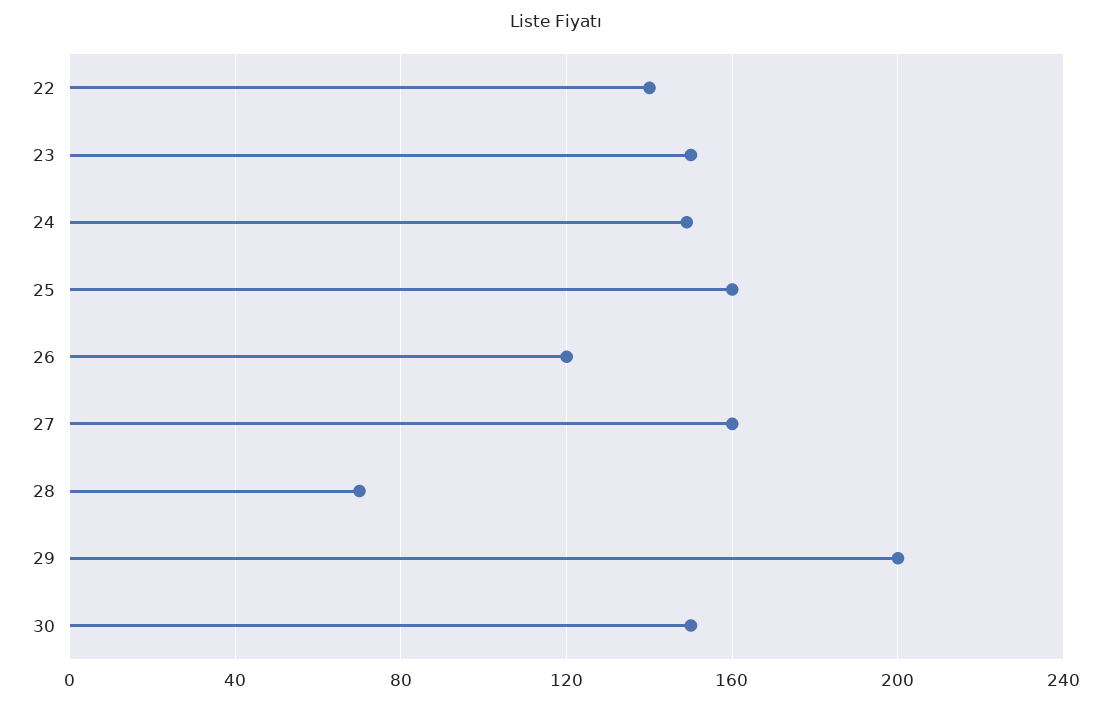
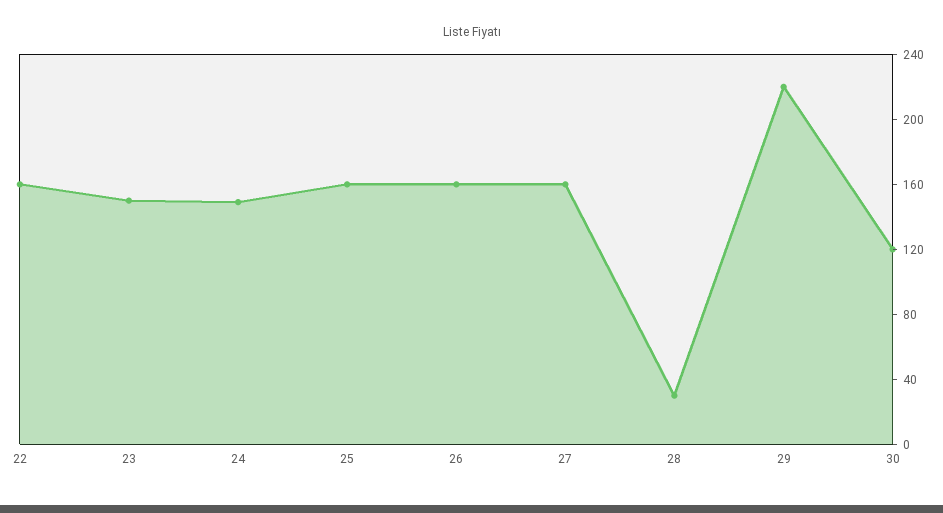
  {
-   "22": 140,
+   "22": 160,
    "23": 150,
    "24": 150,
    "25": 160,
-   "26": 120,
+   "26": 160,
    "27": 160,
-   "28": 70,
+   "28": 30,
-   "29": 200,
+   "29": 220,
-   "30": 150
+   "30": 120
  }

